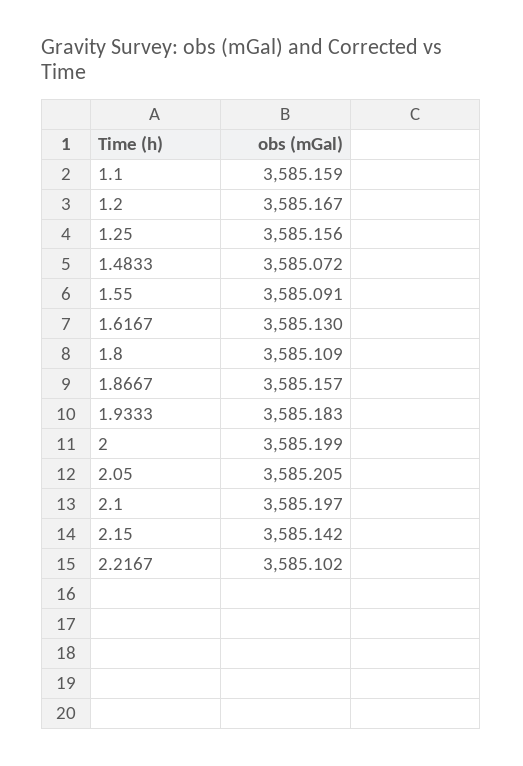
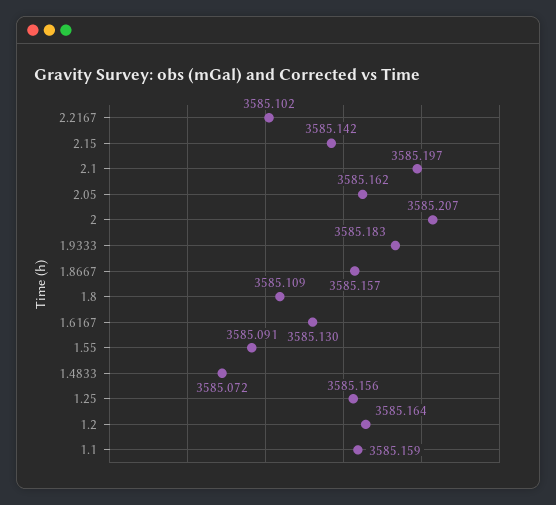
  {
    "1.1": 3585.159,
-   "1.2": 3585.167,
+   "1.2": 3585.164,
    "1.25": 3585.156,
    "1.4833": 3585.072,
    "1.55": 3585.091,
    "1.6167": 3585.13,
    "1.8": 3585.109,
    "1.8667": 3585.157,
    "1.9333": 3585.183,
-   "2": 3585.199,
+   "2": 3585.207,
-   "2.05": 3585.205,
+   "2.05": 3585.162,
    "2.1": 3585.197,
    "2.15": 3585.142,
    "2.2167": 3585.102
  }

